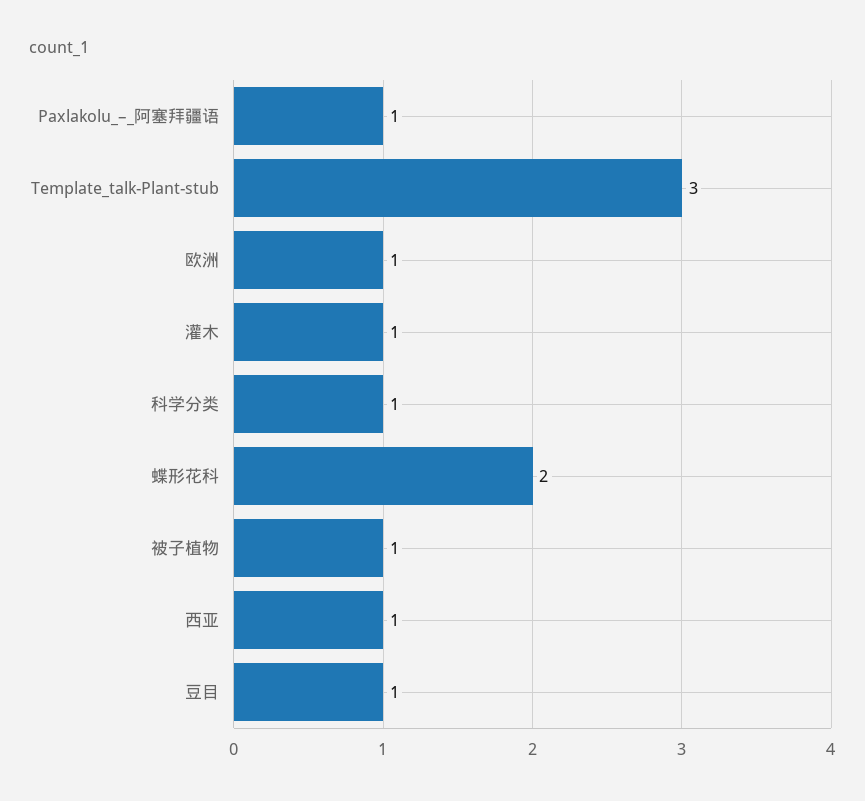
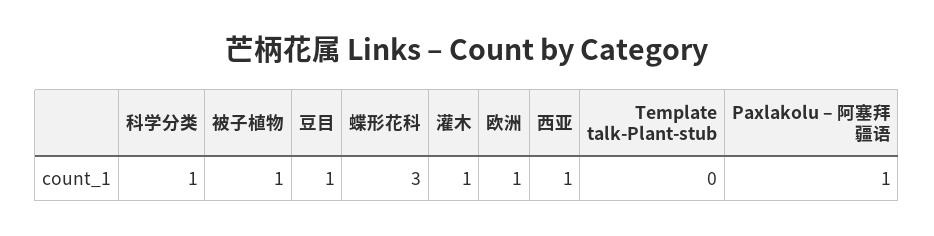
  {
    "Paxlakolu_–_阿塞拜疆语": 1,
-   "Template_talk-Plant-stub": 3,
+   "Template_talk-Plant-stub": 0,
    "欧洲": 1,
    "灌木": 1,
    "科学分类": 1,
-   "蝶形花科": 2,
+   "蝶形花科": 3,
    "被子植物": 1,
    "西亚": 1,
    "豆目": 1
  }

